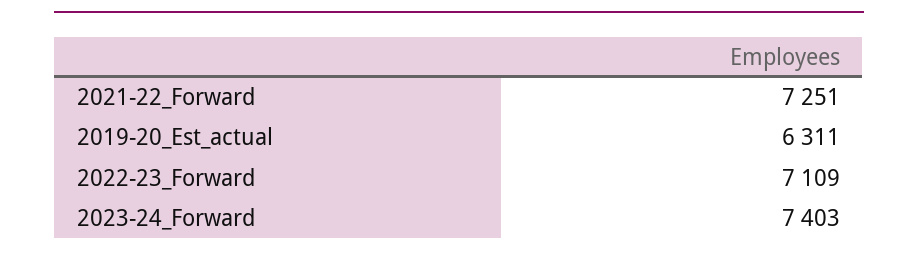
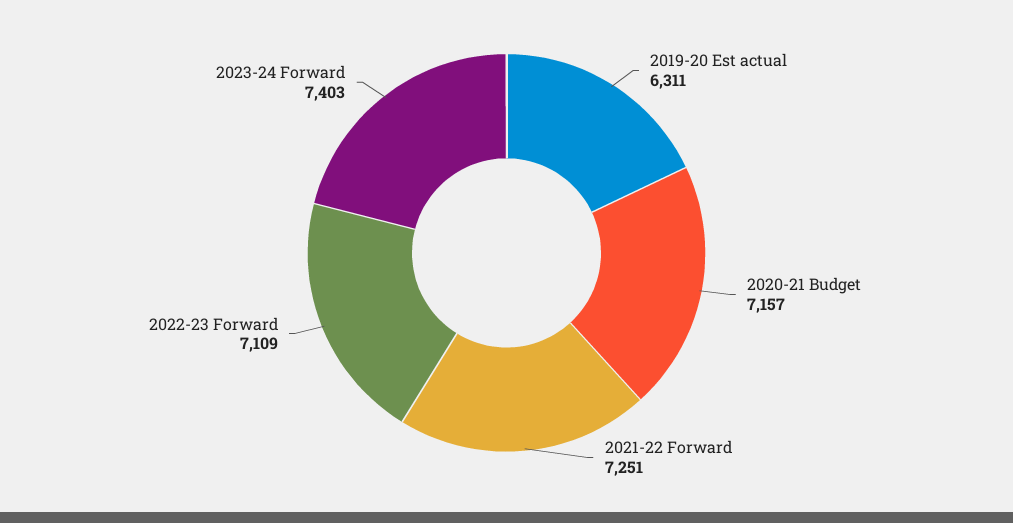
  {
    "2021-22_Forward": 7251,
    "2019-20_Est_actual": 6311,
    "2022-23_Forward": 7109,
-   "2023-24_Forward": 7403
+   "2023-24_Forward": 7403,
+   "2020-21 Budget": 7157
  }

